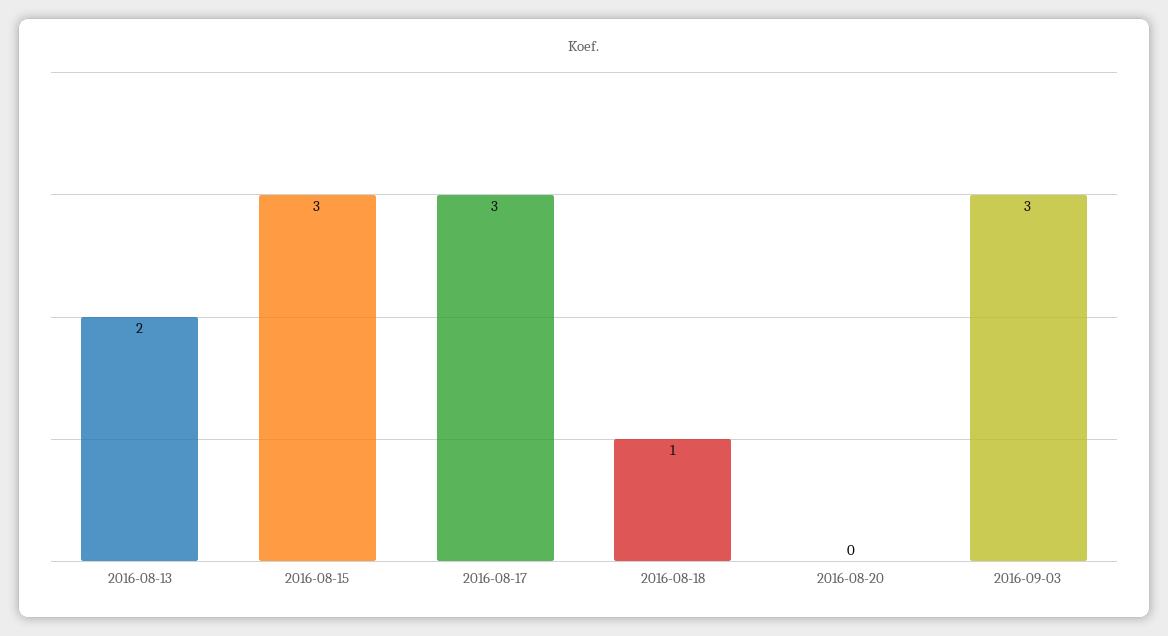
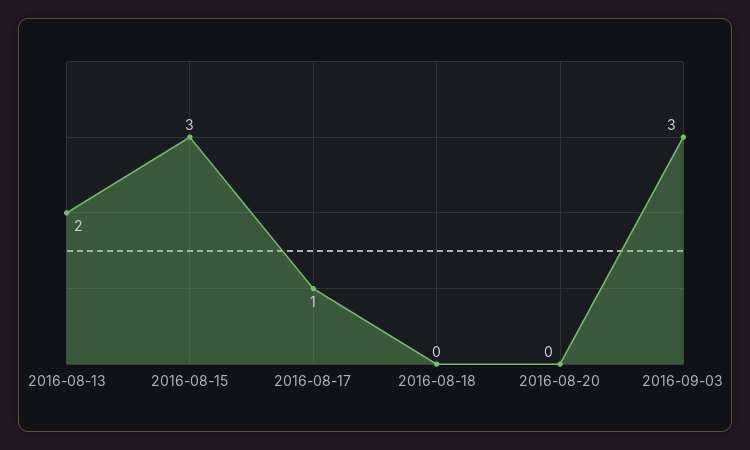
  {
    "2016-08-13": 2,
    "2016-08-15": 3,
-   "2016-08-17": 3,
+   "2016-08-17": 1,
-   "2016-08-18": 1,
+   "2016-08-18": 0,
    "2016-08-20": 0,
    "2016-09-03": 3
  }

